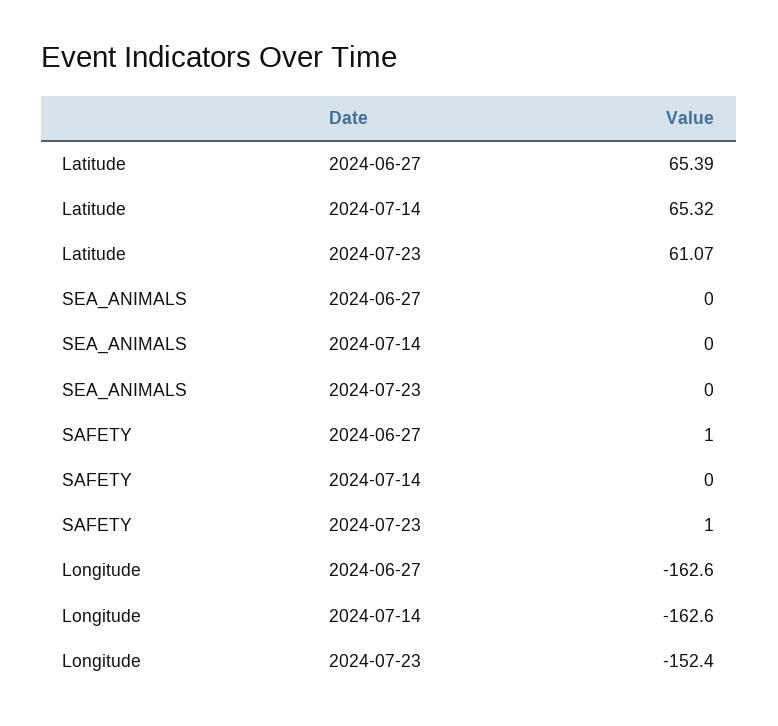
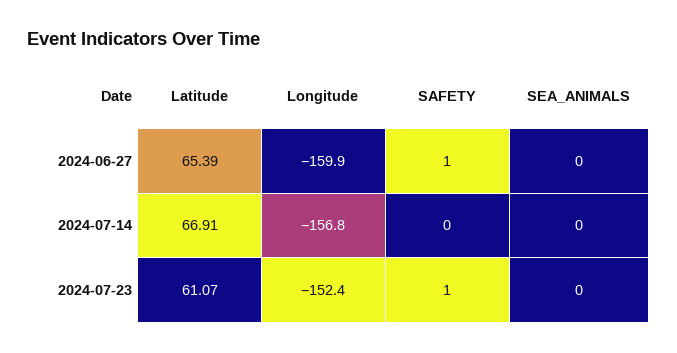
  {
    "Latitude": {
      "2024-06-27": 65.39,
-     "2024-07-14": 65.32,
+     "2024-07-14": 66.91,
      "2024-07-23": 61.07
    },
    "SEA_ANIMALS": {
      "2024-06-27": 0,
      "2024-07-14": 0,
      "2024-07-23": 0
    },
    "SAFETY": {
      "2024-06-27": 1,
      "2024-07-14": 0,
      "2024-07-23": 1
    },
    "Longitude": {
-     "2024-06-27": -162.6,
+     "2024-06-27": -159.9,
-     "2024-07-14": -162.6,
+     "2024-07-14": -156.8,
      "2024-07-23": -152.4
    }
  }

